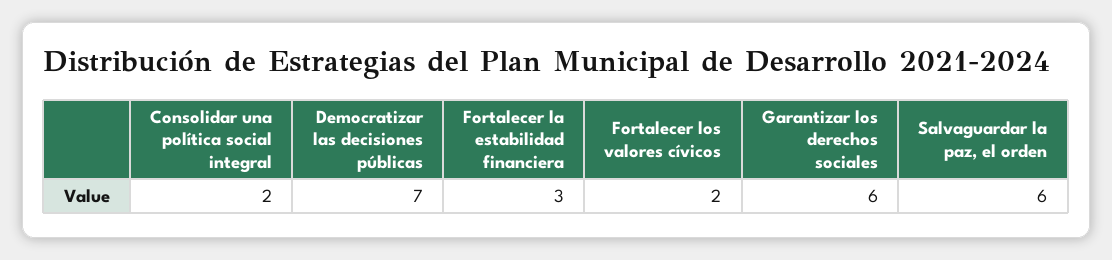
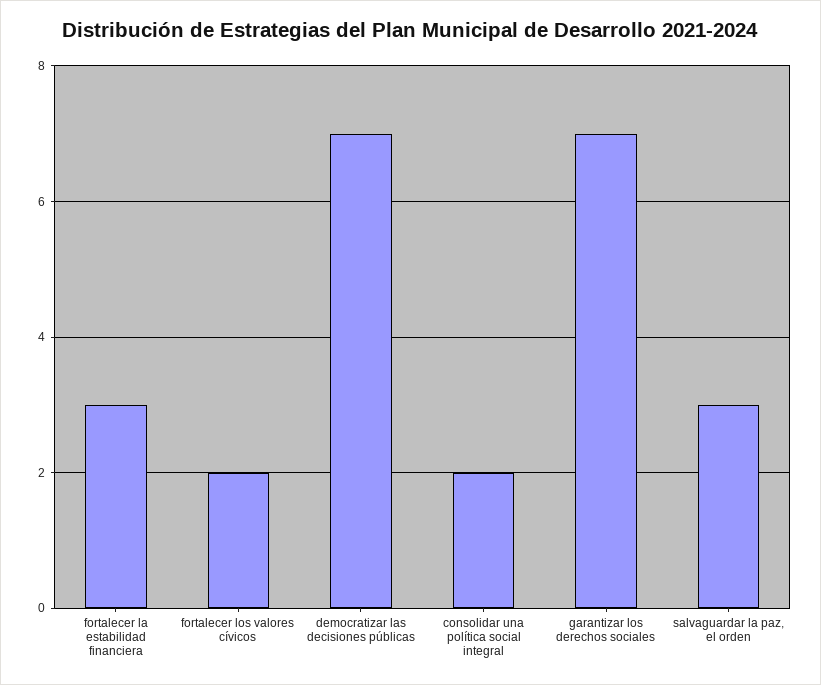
  {
    "Consolidar una política social integral": 2,
    "Democratizar las decisiones públicas": 7,
    "Fortalecer la estabilidad financiera": 3,
    "Fortalecer los valores cívicos": 2,
-   "Garantizar los derechos sociales": 6,
+   "Garantizar los derechos sociales": 7,
-   "Salvaguardar la paz, el orden": 6
+   "Salvaguardar la paz, el orden": 3
  }

